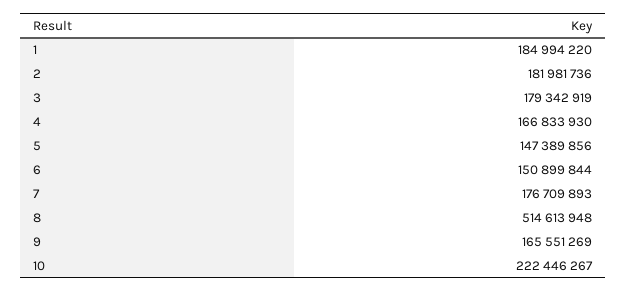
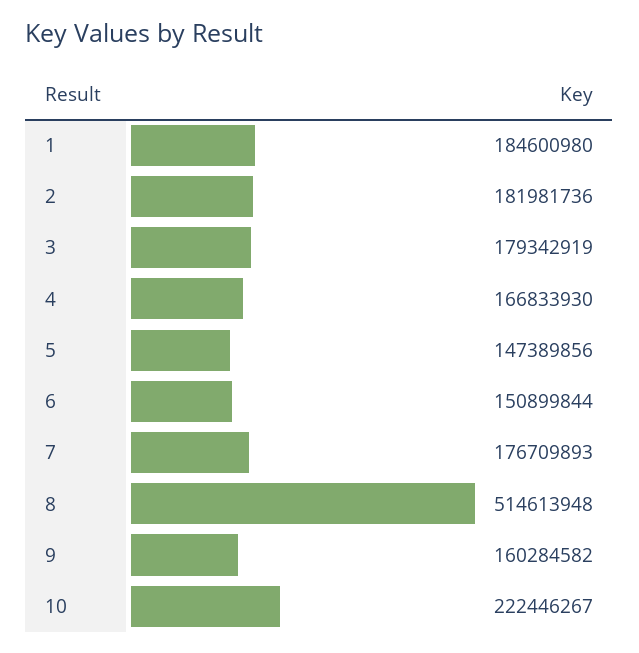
  {
-   "1": 184994220,
+   "1": 184600980,
    "2": 181981736,
    "3": 179342919,
    "4": 166833930,
    "5": 147389856,
    "6": 150899844,
    "7": 176709893,
    "8": 514613948,
-   "9": 165551269,
+   "9": 160284582,
    "10": 222446267
  }

